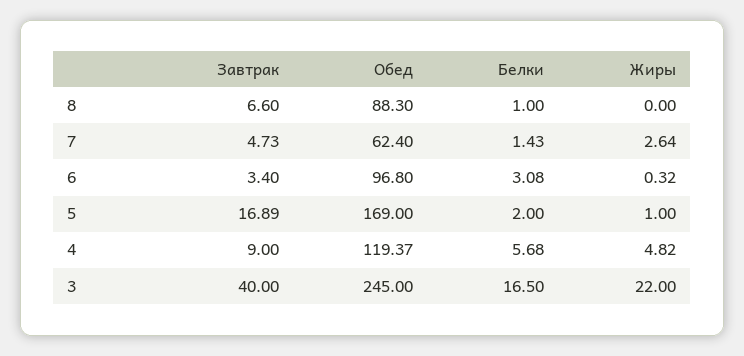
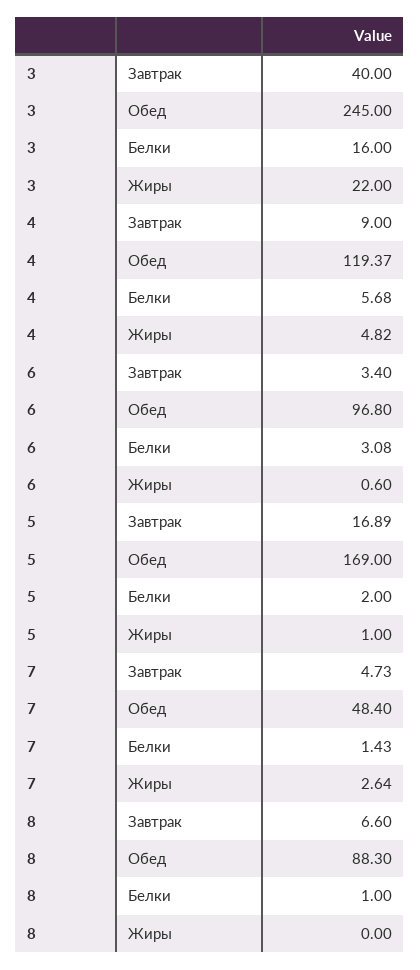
  {
    "Завтрак": {
      "8": 6.6,
      "7": 4.73,
      "6": 3.4,
      "5": 16.89,
      "4": 9,
      "3": 40
    },
    "Обед": {
      "8": 88.3,
-     "7": 62.4,
+     "7": 48.4,
      "6": 96.8,
      "5": 169,
      "4": 119.37,
      "3": 245
    },
    "Белки": {
      "8": 1,
      "7": 1.43,
      "6": 3.08,
      "5": 2,
      "4": 5.68,
-     "3": 16.5
+     "3": 16
    },
    "Жиры": {
      "8": 0,
      "7": 2.64,
-     "6": 0.32,
+     "6": 0.6,
      "5": 1,
      "4": 4.82,
      "3": 22
    }
  }

